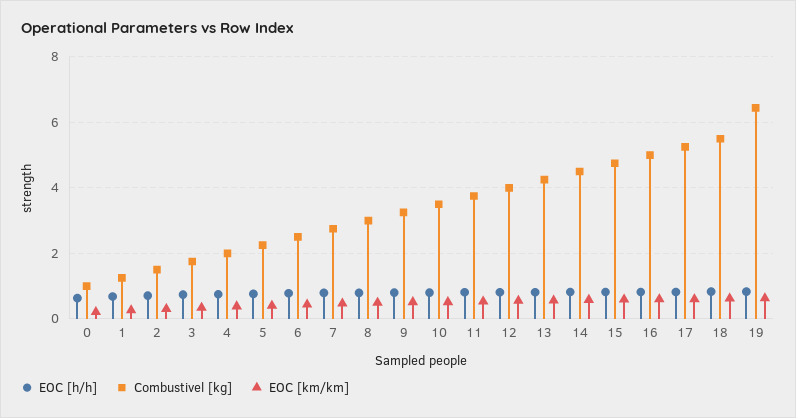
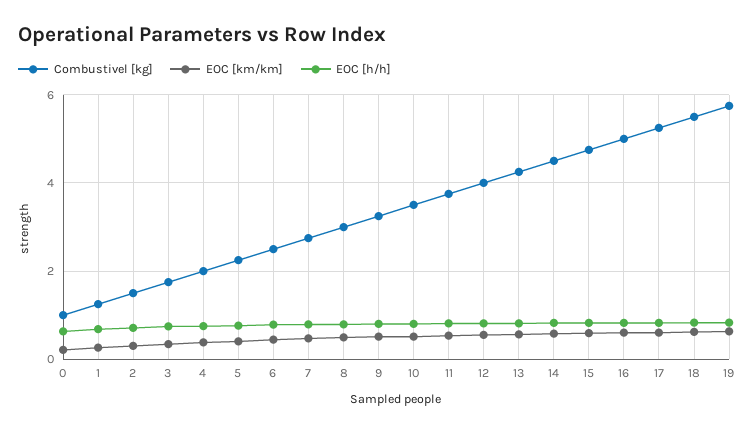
  {
    "EOC [h/h]": {
      "0": 0.6,
      "1": 0.6,
      "2": 0.8,
      "3": 0.8,
      "4": 0.8,
      "5": 0.8,
      "6": 0.8,
      "7": 0.8,
      "8": 0.8,
      "9": 0.8,
      "10": 0.8,
      "11": 0.8,
      "12": 0.8,
      "13": 0.8,
      "14": 0.8,
      "15": 0.8,
      "16": 0.8,
      "17": 0.8,
      "18": 0.8,
      "19": 0.8
    },
    "Combustivel [kg]": {
      "0": 1,
      "1": 1.2,
      "2": 1.6,
      "3": 1.8,
      "4": 2,
      "5": 2.2,
      "6": 2.6,
      "7": 2.8,
      "8": 3,
      "9": 3.2,
      "10": 3.6,
      "11": 3.8,
      "12": 4,
      "13": 4.2,
      "14": 4.6,
      "15": 4.8,
      "16": 5,
      "17": 5.2,
      "18": 5.6,
-     "19": 6.4
+     "19": 5.8
    },
    "EOC [km/km]": {
      "0": 0.2,
      "1": 0.2,
      "2": 0.4,
      "3": 0.4,
      "4": 0.4,
      "5": 0.4,
      "6": 0.4,
      "7": 0.4,
      "8": 0.4,
      "9": 0.6,
      "10": 0.6,
      "11": 0.6,
      "12": 0.6,
      "13": 0.6,
      "14": 0.6,
      "15": 0.6,
      "16": 0.6,
      "17": 0.6,
      "18": 0.6,
      "19": 0.6
    }
  }

